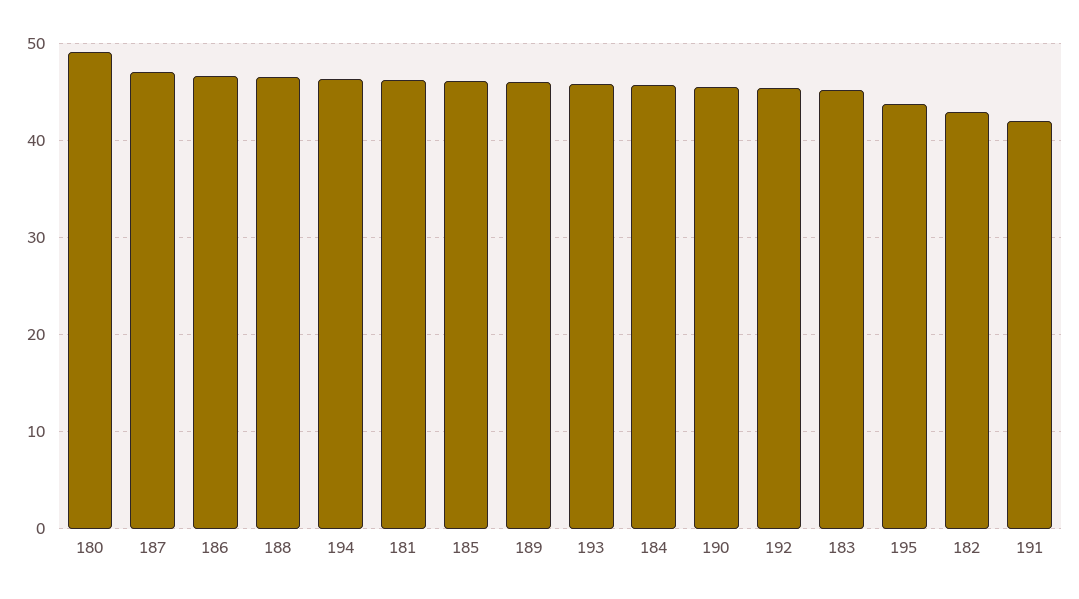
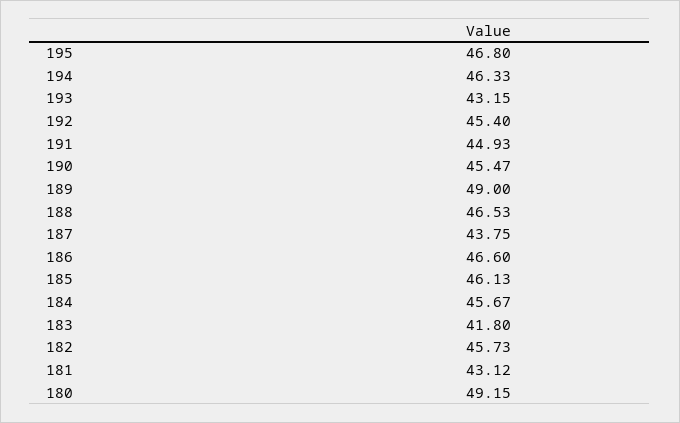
  {
    "180": 49.15,
-   "187": 47,
+   "187": 43.75,
    "186": 46.6,
    "188": 46.53,
    "194": 46.33,
-   "181": 46,
+   "181": 43.12,
    "185": 46.13,
-   "189": 46,
+   "189": 49,
-   "193": 46,
+   "193": 43.15,
    "184": 45.67,
    "190": 45.47,
    "192": 45.4,
-   "183": 45,
+   "183": 41.8,
-   "195": 44,
+   "195": 46.8,
-   "182": 43,
+   "182": 45.73,
-   "191": 42
+   "191": 44.93
  }

